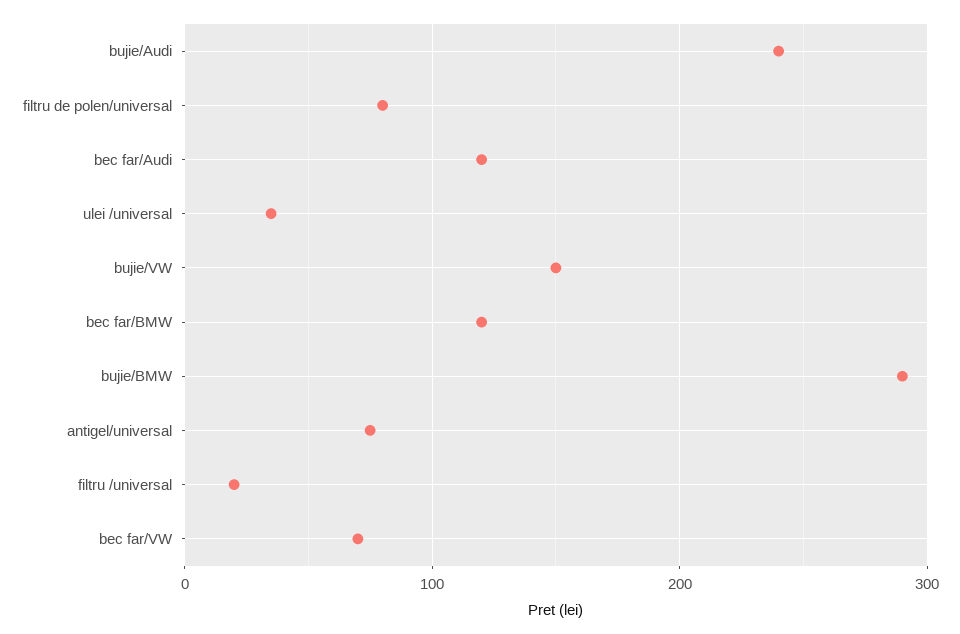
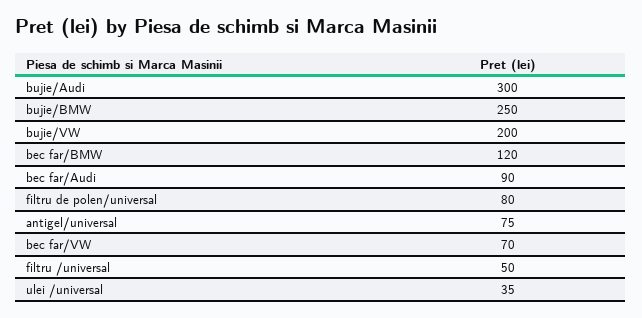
  {
-   "bujie/Audi": 240,
+   "bujie/Audi": 300,
    "filtru de polen/universal": 80,
-   "bec far/Audi": 120,
+   "bec far/Audi": 90,
    "ulei /universal": 35,
-   "bujie/VW": 150,
+   "bujie/VW": 200,
    "bec far/BMW": 120,
-   "bujie/BMW": 290,
+   "bujie/BMW": 250,
    "antigel/universal": 75,
-   "filtru /universal": 20,
+   "filtru /universal": 50,
    "bec far/VW": 70
  }

